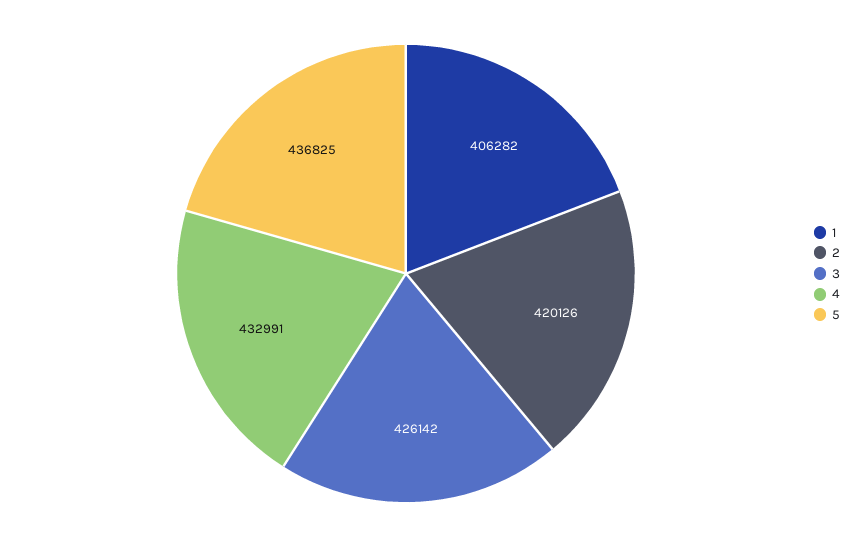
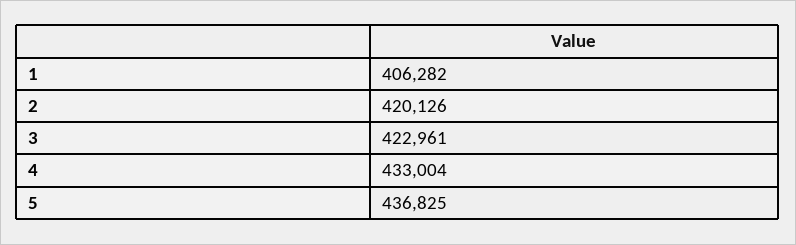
  {
    "1": 406282,
    "2": 420126,
-   "3": 426142,
+   "3": 422961,
-   "4": 432991,
+   "4": 433004,
    "5": 436825
  }

